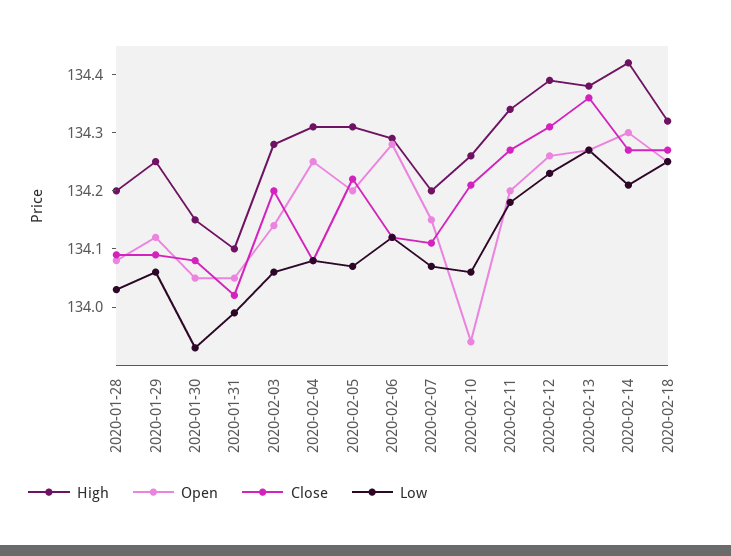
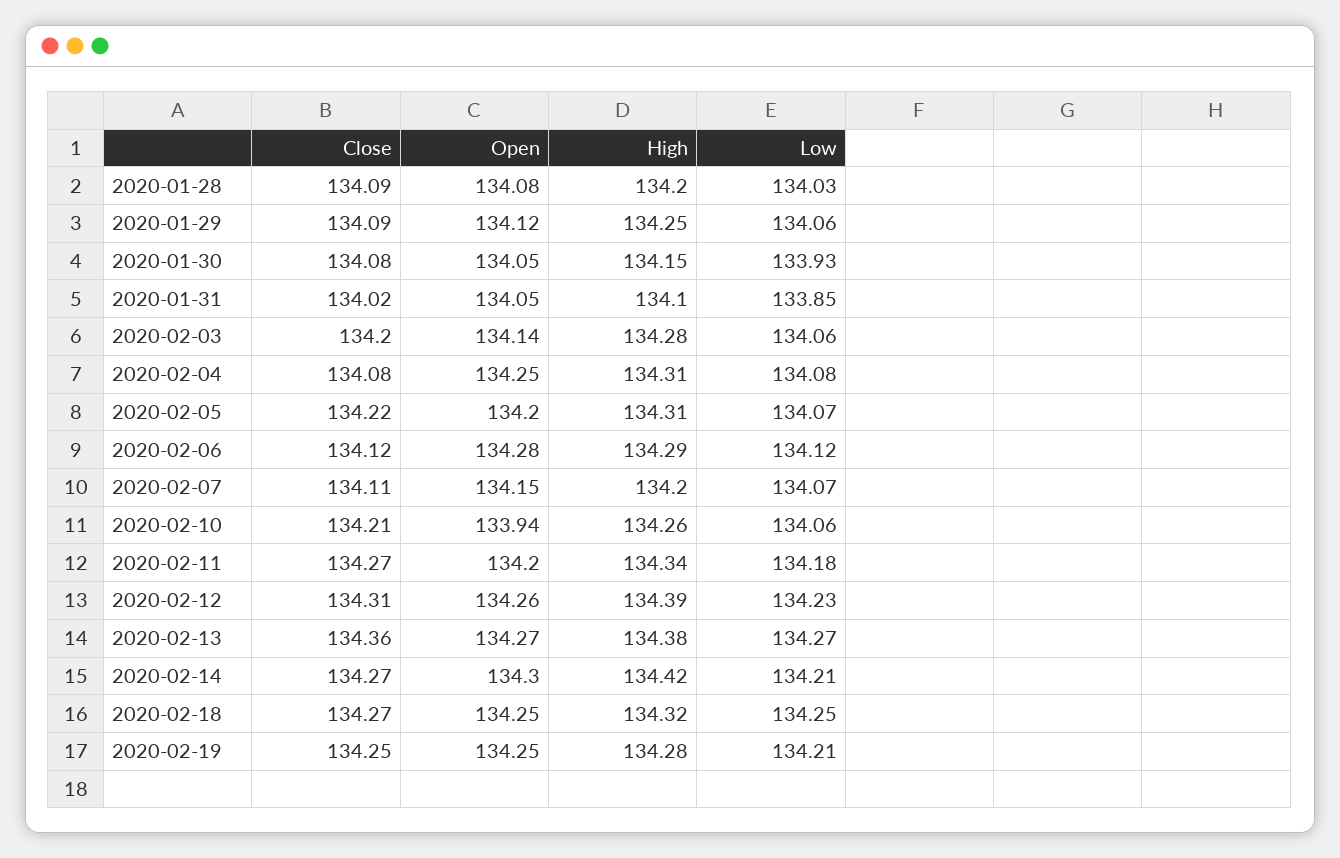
  {
    "High": {
      "2020-01-28": 134.2,
      "2020-01-29": 134.25,
      "2020-01-30": 134.15,
      "2020-01-31": 134.1,
      "2020-02-03": 134.28,
      "2020-02-04": 134.31,
      "2020-02-05": 134.31,
      "2020-02-06": 134.29,
      "2020-02-07": 134.2,
      "2020-02-10": 134.26,
      "2020-02-11": 134.34,
      "2020-02-12": 134.39,
      "2020-02-13": 134.38,
      "2020-02-14": 134.42,
-     "2020-02-18": 134.32
+     "2020-02-18": 134.32,
+     "2020-02-19": 134.28
    },
    "Open": {
      "2020-01-28": 134.08,
      "2020-01-29": 134.12,
      "2020-01-30": 134.05,
      "2020-01-31": 134.05,
      "2020-02-03": 134.14,
      "2020-02-04": 134.25,
      "2020-02-05": 134.2,
      "2020-02-06": 134.28,
      "2020-02-07": 134.15,
      "2020-02-10": 133.94,
      "2020-02-11": 134.2,
      "2020-02-12": 134.26,
      "2020-02-13": 134.27,
      "2020-02-14": 134.3,
-     "2020-02-18": 134.25
+     "2020-02-18": 134.25,
+     "2020-02-19": 134.25
    },
    "Close": {
      "2020-01-28": 134.09,
      "2020-01-29": 134.09,
      "2020-01-30": 134.08,
      "2020-01-31": 134.02,
      "2020-02-03": 134.2,
      "2020-02-04": 134.08,
      "2020-02-05": 134.22,
      "2020-02-06": 134.12,
      "2020-02-07": 134.11,
      "2020-02-10": 134.21,
      "2020-02-11": 134.27,
      "2020-02-12": 134.31,
      "2020-02-13": 134.36,
      "2020-02-14": 134.27,
-     "2020-02-18": 134.27
+     "2020-02-18": 134.27,
+     "2020-02-19": 134.25
    },
    "Low": {
      "2020-01-28": 134.03,
      "2020-01-29": 134.06,
      "2020-01-30": 133.93,
-     "2020-01-31": 134,
+     "2020-01-31": 133.85,
      "2020-02-03": 134.06,
      "2020-02-04": 134.08,
      "2020-02-05": 134.07,
      "2020-02-06": 134.12,
      "2020-02-07": 134.07,
      "2020-02-10": 134.06,
      "2020-02-11": 134.18,
      "2020-02-12": 134.23,
      "2020-02-13": 134.27,
      "2020-02-14": 134.21,
-     "2020-02-18": 134.25
+     "2020-02-18": 134.25,
+     "2020-02-19": 134.21
    }
  }

